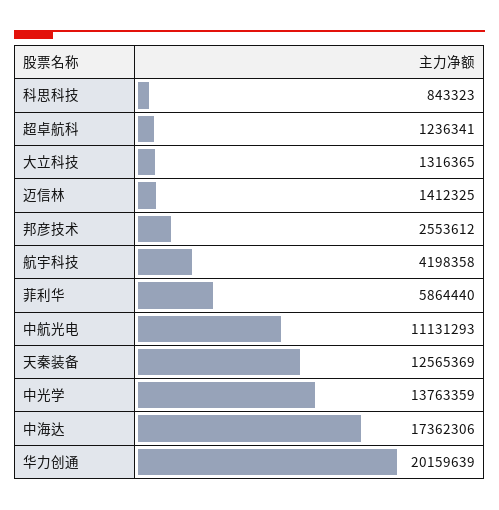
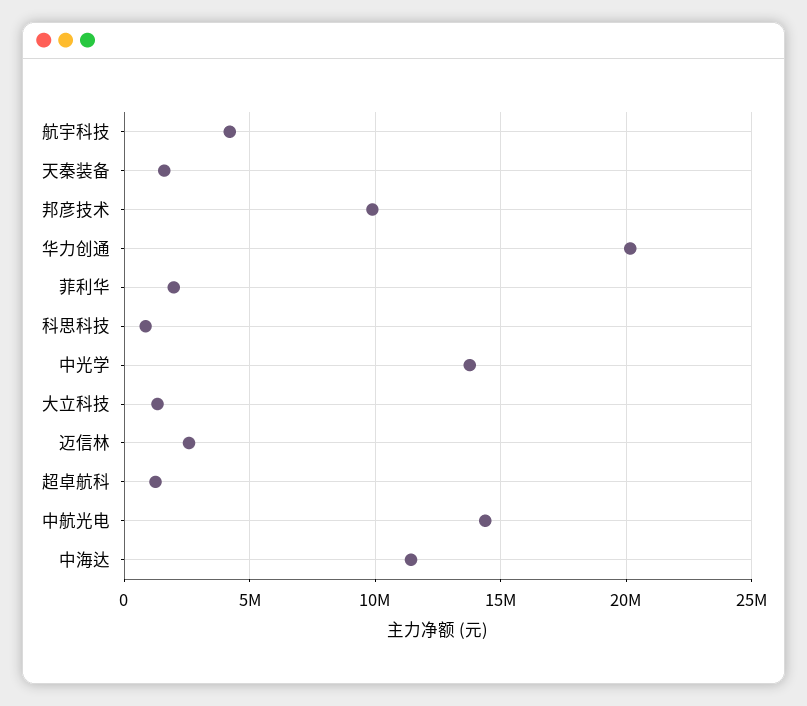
  {
    "科思科技": 843323,
    "超卓航科": 1236341,
    "大立科技": 1316365,
-   "迈信林": 1412325,
+   "迈信林": 2500000,
-   "邦彦技术": 2553612,
+   "邦彦技术": 10000000,
    "航宇科技": 4198358,
-   "菲利华": 5864440,
+   "菲利华": 2000000,
-   "中航光电": 11131293,
+   "中航光电": 14500000,
-   "天秦装备": 12565369,
+   "天秦装备": 1500000,
    "中光学": 13763359,
-   "中海达": 17362306,
+   "中海达": 11500000,
    "华力创通": 20159639
  }

